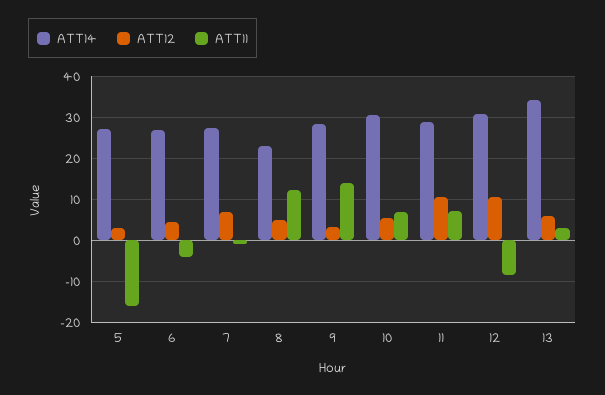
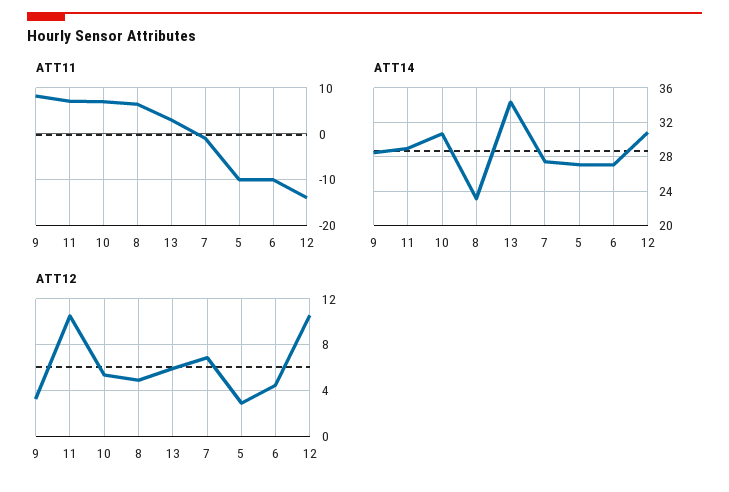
  {
    "ATT14": {
      "5": 27,
      "6": 27,
      "7": 27,
      "8": 23,
      "9": 28,
      "10": 31,
      "11": 29,
      "12": 31,
      "13": 34
    },
    "ATT12": {
      "5": 3,
      "6": 4,
      "7": 7,
      "8": 5,
      "9": 3,
      "10": 5,
      "11": 11,
      "12": 11,
      "13": 6
    },
    "ATT11": {
-     "5": -16,
+     "5": -10,
-     "6": -4,
+     "6": -10,
      "7": 0,
-     "8": 12,
+     "8": 6,
-     "9": 14,
+     "9": 8,
      "10": 8,
      "11": 8,
-     "12": -8,
+     "12": -14,
      "13": 4
    }
  }

